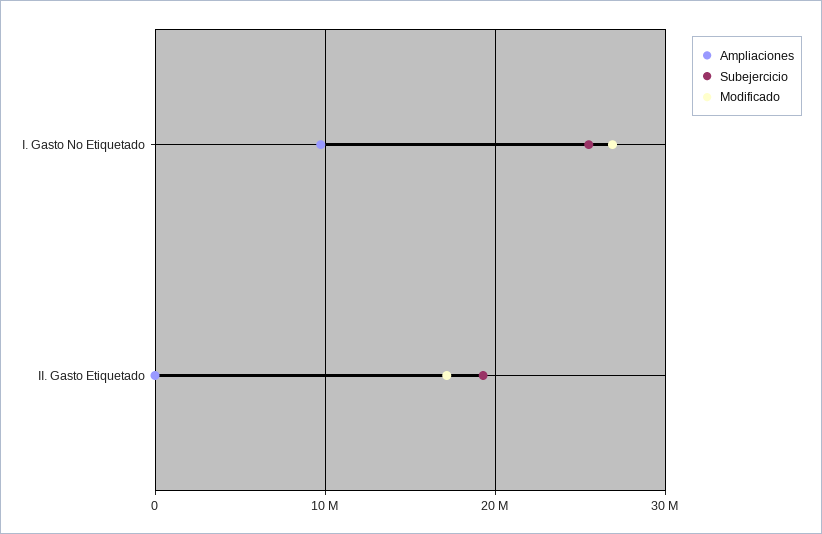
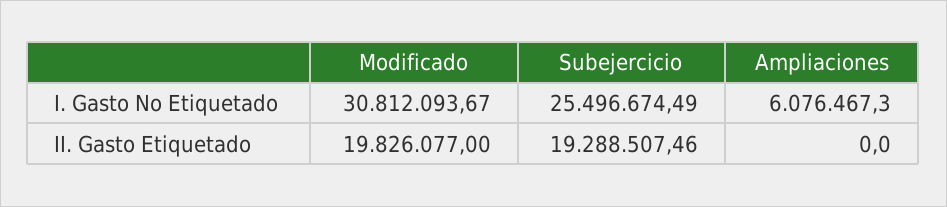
  {
    "Ampliaciones": {
-     "I. Gasto No Etiquetado": 10000000,
+     "I. Gasto No Etiquetado": 6076467.3,
      "II. Gasto Etiquetado": 0
    },
    "Subejercicio": {
      "I. Gasto No Etiquetado": 25496674.49,
      "II. Gasto Etiquetado": 19288507.46
    },
    "Modificado": {
-     "I. Gasto No Etiquetado": 27000000,
+     "I. Gasto No Etiquetado": 30812093.67,
-     "II. Gasto Etiquetado": 17000000
+     "II. Gasto Etiquetado": 19826077
    }
  }

